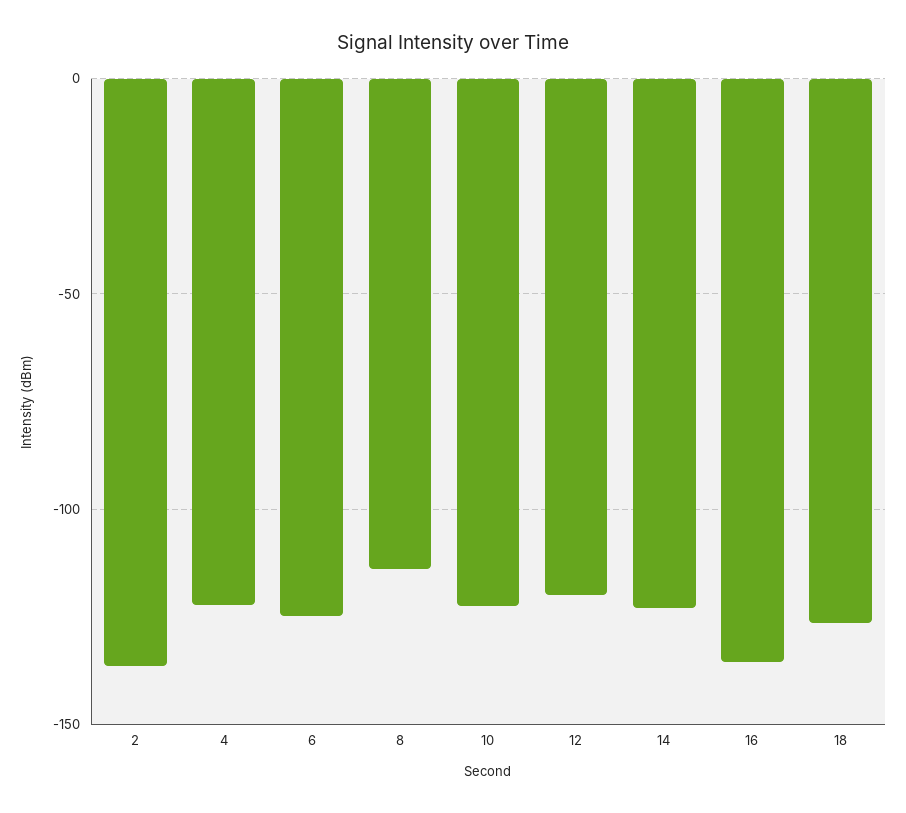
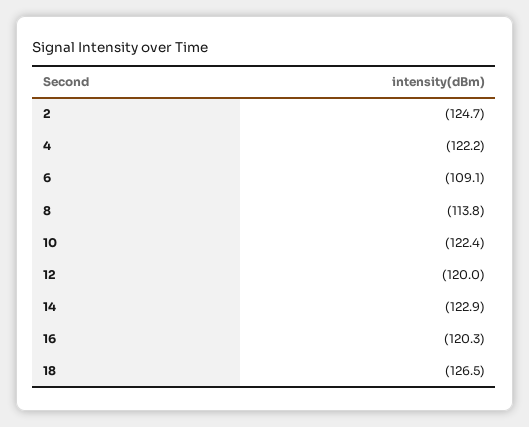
  {
-   "2": -135,
+   "2": -124.7,
    "4": -122.2,
-   "6": -125,
+   "6": -109.1,
    "8": -113.8,
    "10": -122.4,
    "12": -120,
    "14": -122.9,
-   "16": -135,
+   "16": -120.3,
    "18": -126.5
  }

